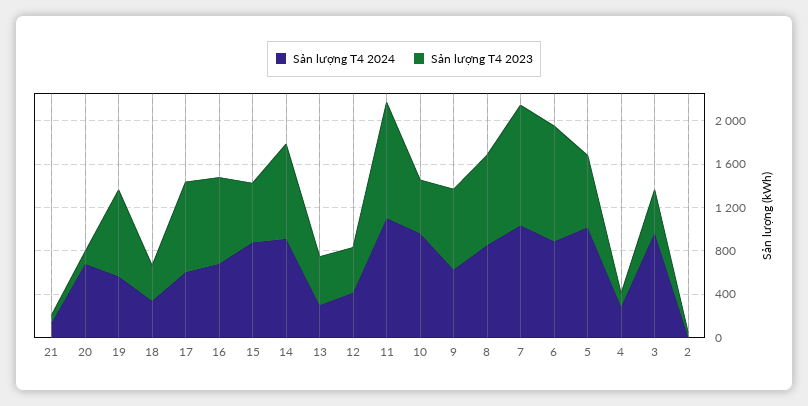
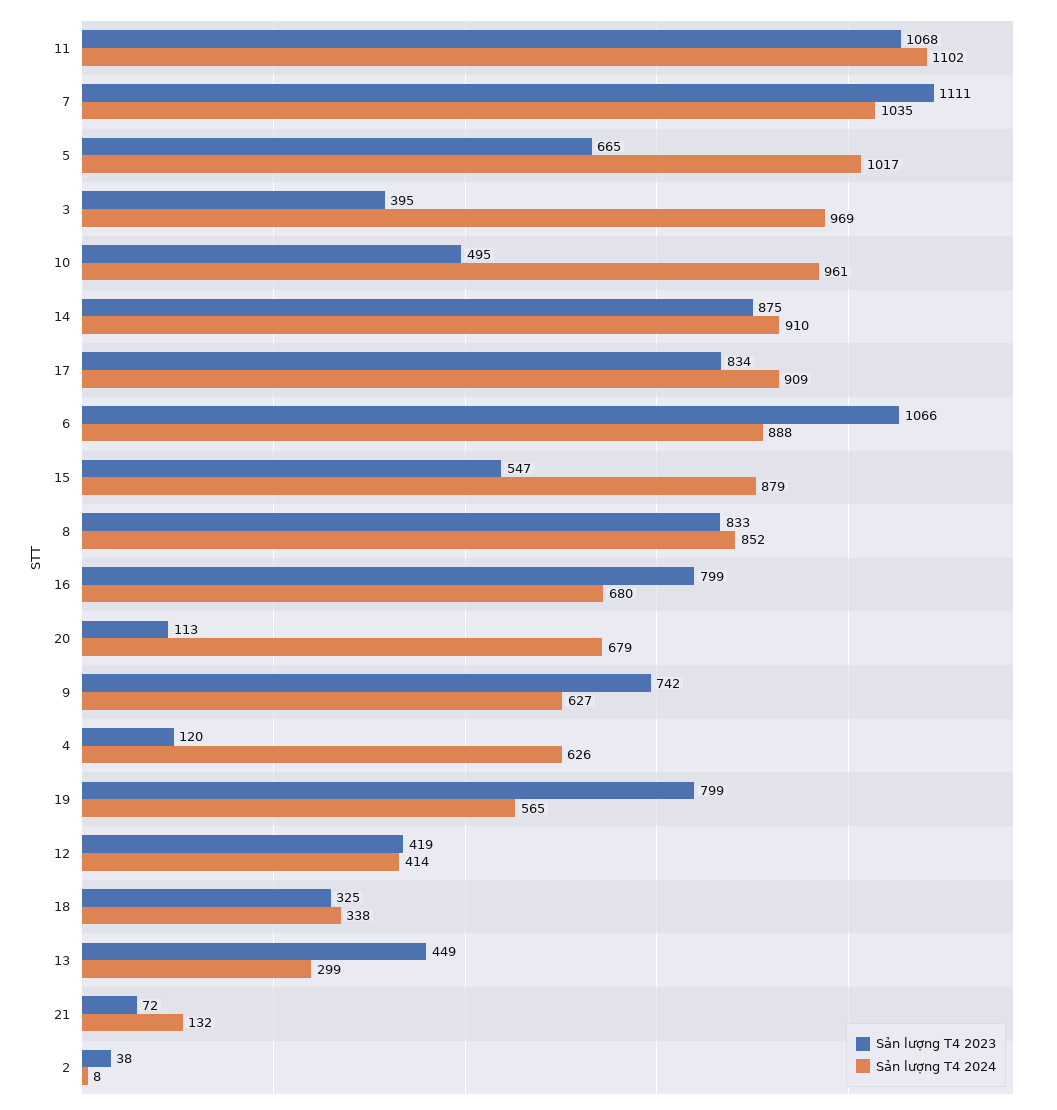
  {
    "Sản lượng T4 2024": {
      "21": 132,
      "20": 679,
      "19": 565,
      "18": 338,
-     "17": 600,
+     "17": 909,
      "16": 680,
      "15": 879,
      "14": 910,
      "13": 299,
      "12": 414,
      "11": 1102,
      "10": 961,
      "9": 627,
      "8": 852,
      "7": 1035,
      "6": 888,
      "5": 1017,
-     "4": 300,
+     "4": 626,
      "3": 969,
      "2": 8
    },
    "Sản lượng T4 2023": {
      "21": 72,
      "20": 113,
      "19": 799,
      "18": 325,
      "17": 834,
      "16": 799,
      "15": 547,
      "14": 875,
      "13": 449,
      "12": 419,
      "11": 1068,
      "10": 495,
      "9": 742,
      "8": 833,
      "7": 1111,
      "6": 1066,
      "5": 665,
      "4": 120,
      "3": 395,
      "2": 38
    }
  }

